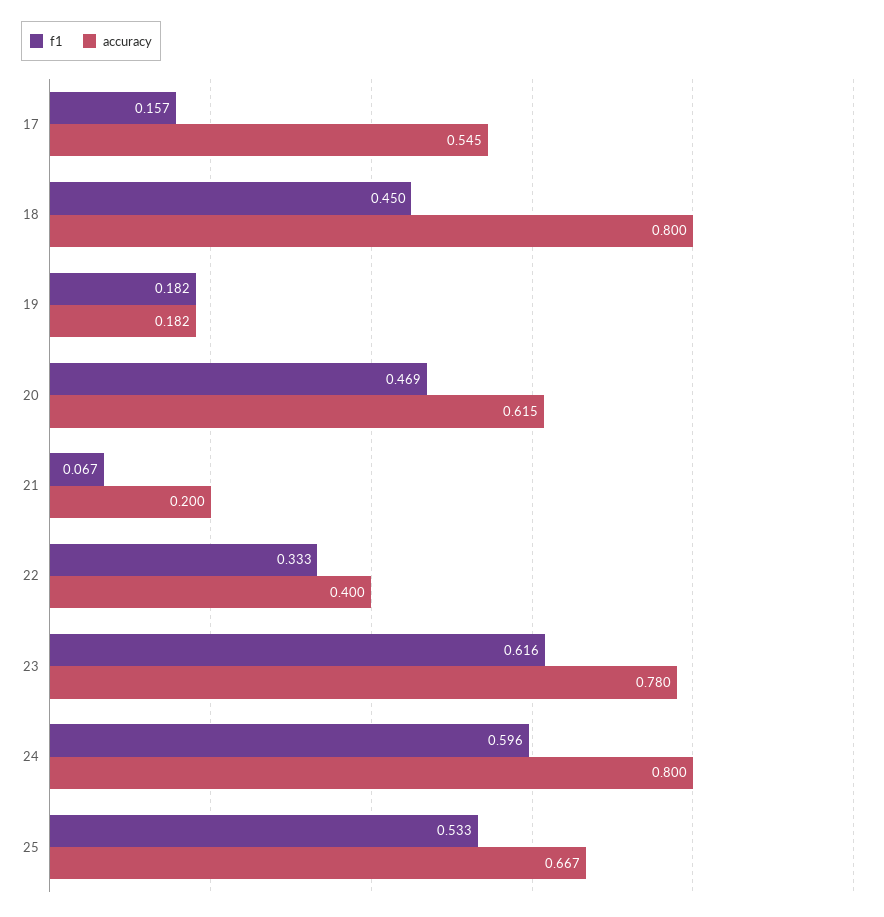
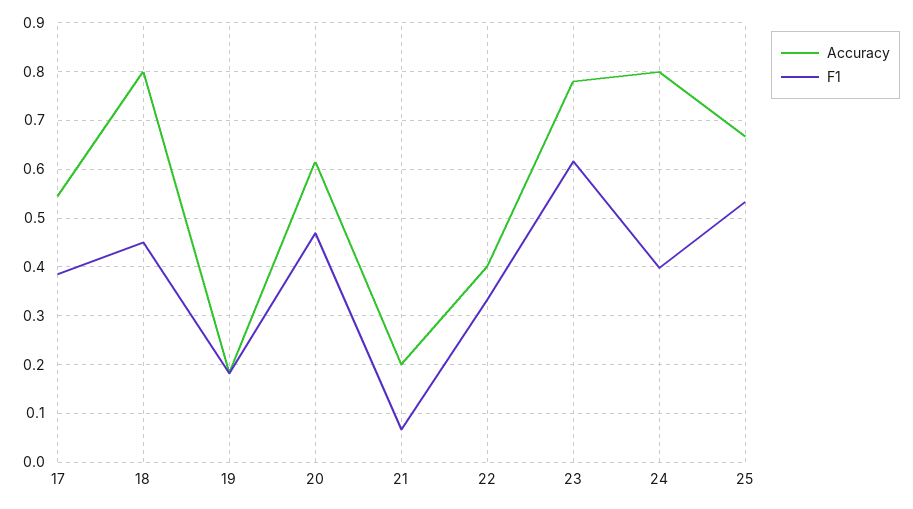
  {
    "f1": {
-     "17": 0.157,
+     "17": 0.38,
      "18": 0.45,
      "19": 0.182,
      "20": 0.469,
      "21": 0.067,
      "22": 0.333,
      "23": 0.616,
-     "24": 0.596,
+     "24": 0.4,
      "25": 0.533
    },
    "accuracy": {
      "17": 0.545,
      "18": 0.8,
      "19": 0.182,
      "20": 0.615,
      "21": 0.2,
      "22": 0.4,
      "23": 0.78,
      "24": 0.8,
      "25": 0.667
    }
  }

